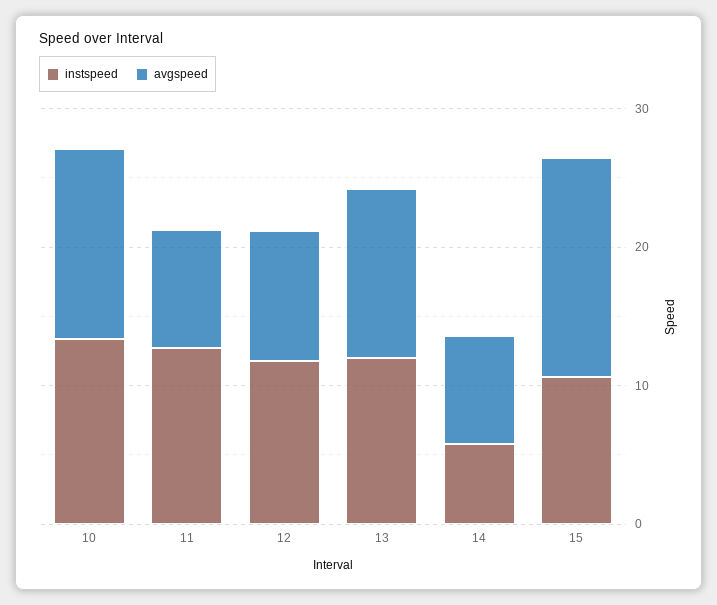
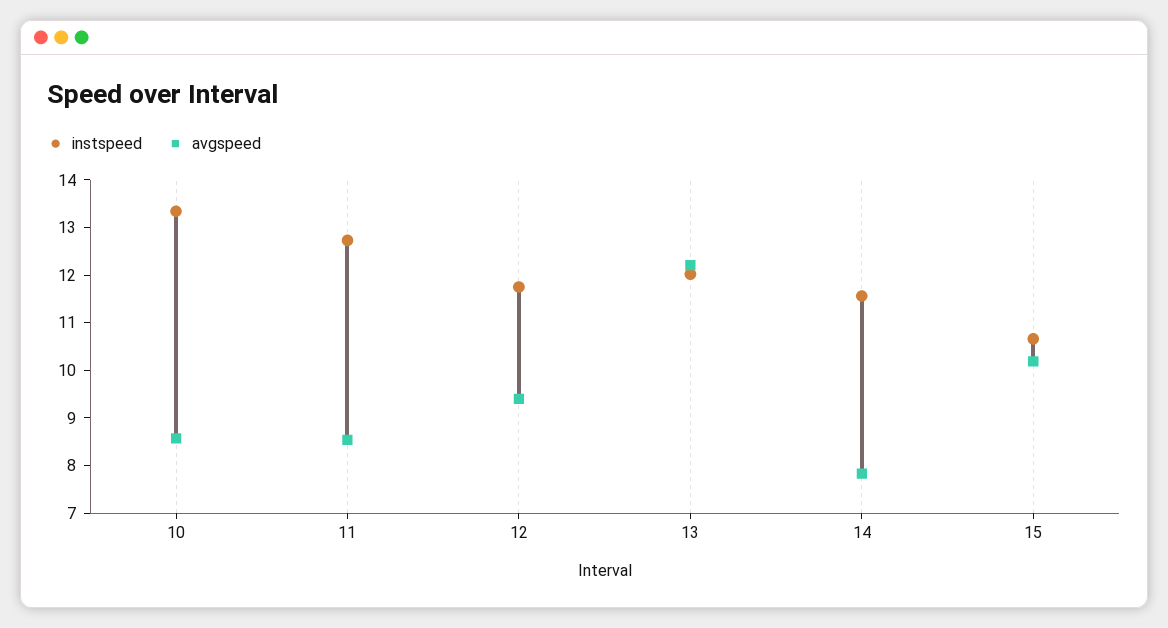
  {
    "instspeed": {
      "10": 13.4,
      "11": 12.8,
      "12": 11.8,
      "13": 12,
-     "14": 6,
+     "14": 11.6,
      "15": 10.6
    },
    "avgspeed": {
-     "10": 14,
+     "10": 8.6,
      "11": 8.6,
      "12": 9.4,
      "13": 12.2,
      "14": 7.8,
-     "15": 16
+     "15": 10.2
    }
  }

